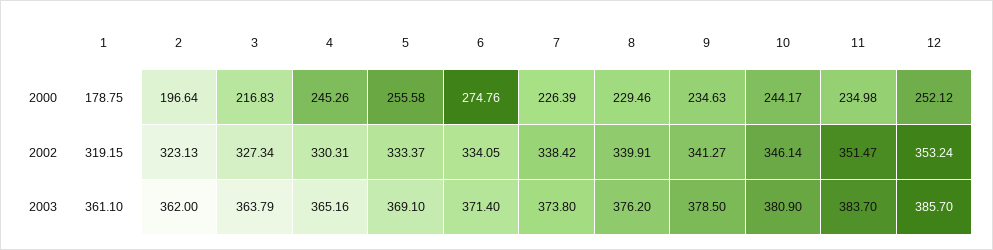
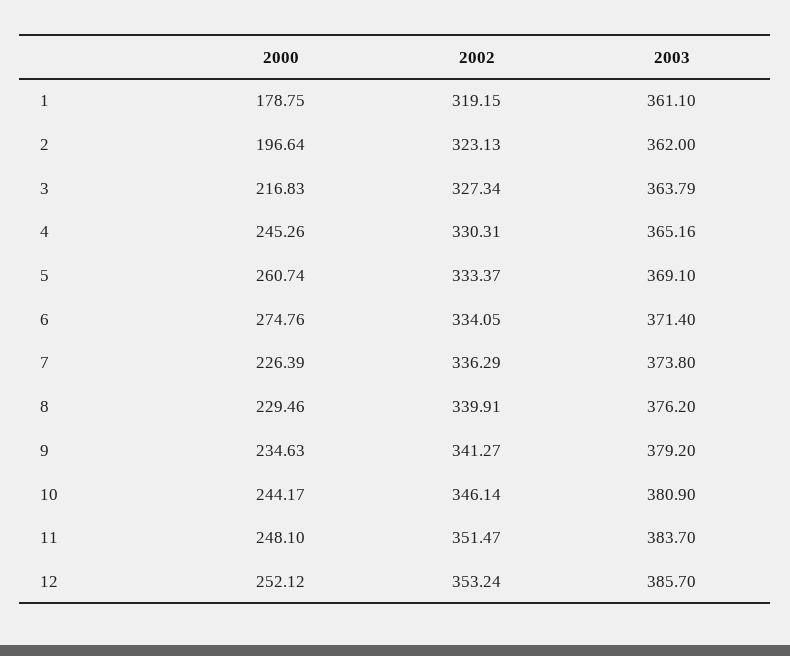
  {
    "1": {
      "2000": 178.75,
      "2002": 319.15,
      "2003": 361.1
    },
    "2": {
      "2000": 196.64,
      "2002": 323.13,
      "2003": 362
    },
    "3": {
      "2000": 216.83,
      "2002": 327.34,
      "2003": 363.79
    },
    "4": {
      "2000": 245.26,
      "2002": 330.31,
      "2003": 365.16
    },
    "5": {
-     "2000": 255.58,
+     "2000": 260.74,
      "2002": 333.37,
      "2003": 369.1
    },
    "6": {
      "2000": 274.76,
      "2002": 334.05,
      "2003": 371.4
    },
    "7": {
      "2000": 226.39,
-     "2002": 338.42,
+     "2002": 336.29,
      "2003": 373.8
    },
    "8": {
      "2000": 229.46,
      "2002": 339.91,
      "2003": 376.2
    },
    "9": {
      "2000": 234.63,
      "2002": 341.27,
-     "2003": 378.5
+     "2003": 379.2
    },
    "10": {
      "2000": 244.17,
      "2002": 346.14,
      "2003": 380.9
    },
    "11": {
-     "2000": 234.98,
+     "2000": 248.1,
      "2002": 351.47,
      "2003": 383.7
    },
    "12": {
      "2000": 252.12,
      "2002": 353.24,
      "2003": 385.7
    }
  }

